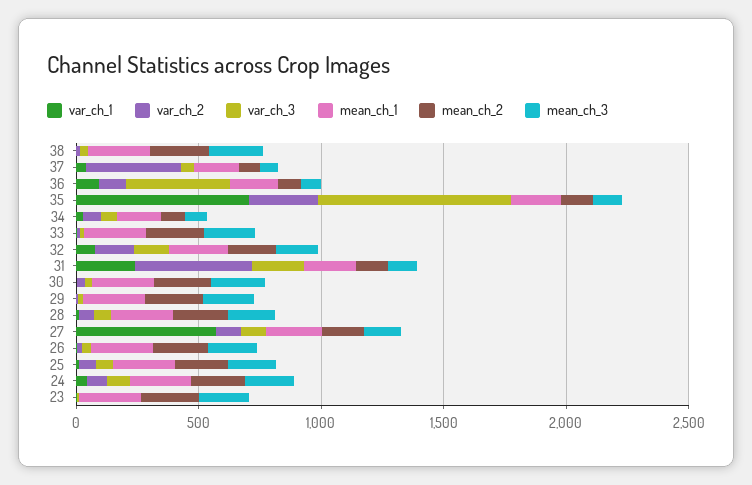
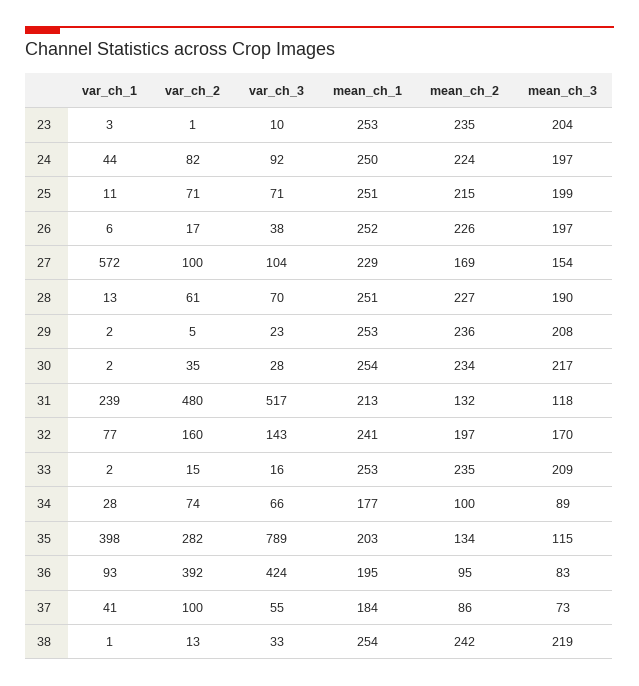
  {
    "var_ch_1": {
      "38": 1,
      "37": 41,
      "36": 93,
-     "35": 700,
+     "35": 398,
      "34": 28,
      "33": 2,
      "32": 77,
      "31": 239,
      "30": 2,
      "29": 2,
      "28": 13,
      "27": 572,
      "26": 6,
      "25": 11,
      "24": 44,
      "23": 3
    },
    "var_ch_2": {
      "38": 13,
-     "37": 400,
+     "37": 100,
-     "36": 100,
+     "36": 392,
      "35": 282,
      "34": 74,
      "33": 15,
      "32": 160,
      "31": 480,
      "30": 35,
      "29": 5,
      "28": 61,
      "27": 100,
      "26": 17,
      "25": 71,
      "24": 82,
      "23": 1
    },
    "var_ch_3": {
      "38": 33,
      "37": 55,
      "36": 424,
      "35": 789,
      "34": 66,
      "33": 16,
      "32": 143,
-     "31": 200,
+     "31": 517,
      "30": 28,
      "29": 23,
      "28": 70,
      "27": 104,
      "26": 38,
      "25": 71,
      "24": 92,
      "23": 10
    },
    "mean_ch_1": {
      "38": 254,
      "37": 184,
      "36": 195,
      "35": 203,
      "34": 177,
      "33": 253,
      "32": 241,
      "31": 213,
      "30": 254,
      "29": 253,
      "28": 251,
      "27": 229,
      "26": 252,
      "25": 251,
      "24": 250,
      "23": 253
    },
    "mean_ch_2": {
      "38": 242,
      "37": 86,
      "36": 95,
      "35": 134,
      "34": 100,
      "33": 235,
      "32": 197,
      "31": 132,
      "30": 234,
      "29": 236,
      "28": 227,
      "27": 169,
      "26": 226,
      "25": 215,
      "24": 224,
      "23": 235
    },
    "mean_ch_3": {
      "38": 219,
      "37": 73,
      "36": 83,
      "35": 115,
      "34": 89,
      "33": 209,
      "32": 170,
      "31": 118,
      "30": 217,
      "29": 208,
      "28": 190,
      "27": 154,
      "26": 197,
      "25": 199,
      "24": 197,
      "23": 204
    }
  }

